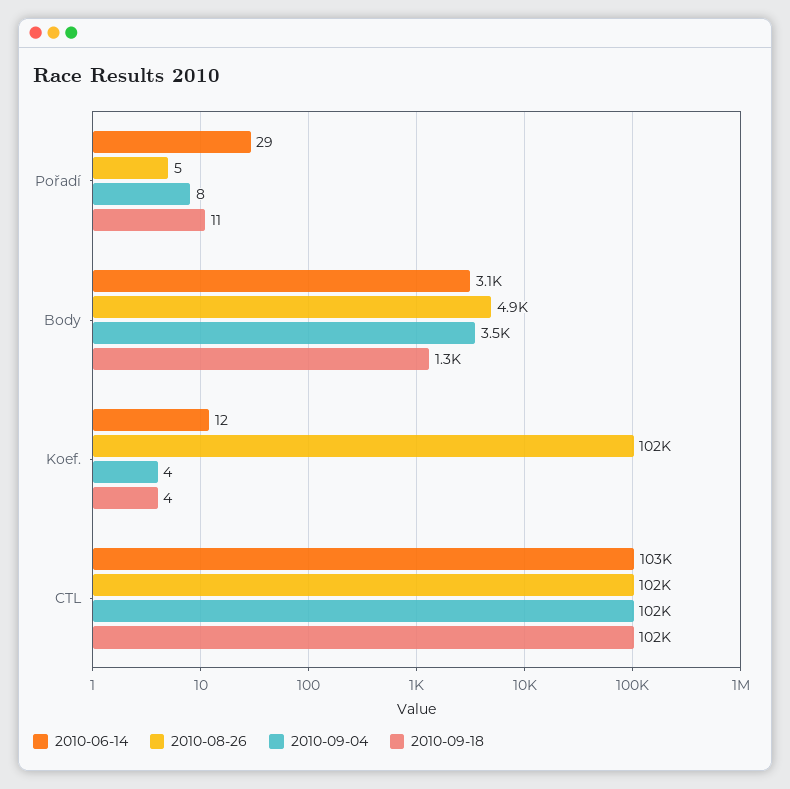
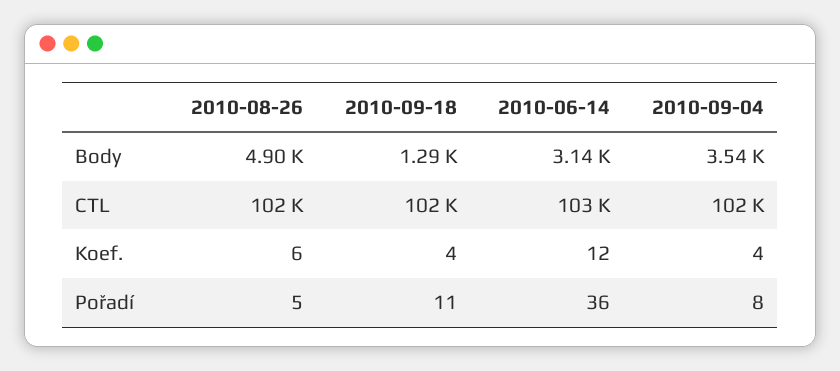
  {
    "2010-06-14": {
-     "Pořadí": 29,
+     "Pořadí": 36,
      "Body": 3140,
      "Koef.": 12,
      "CTL": 103000
    },
    "2010-08-26": {
      "Pořadí": 5,
      "Body": 4900,
-     "Koef.": 102000,
+     "Koef.": 6,
      "CTL": 102000
    },
    "2010-09-04": {
      "Pořadí": 8,
      "Body": 3540,
      "Koef.": 4,
      "CTL": 102000
    },
    "2010-09-18": {
      "Pořadí": 11,
      "Body": 1290,
      "Koef.": 4,
      "CTL": 102000
    }
  }

